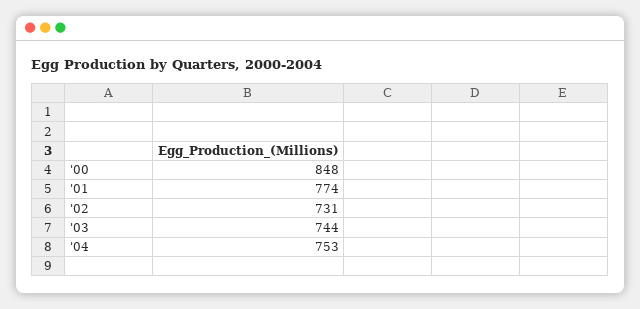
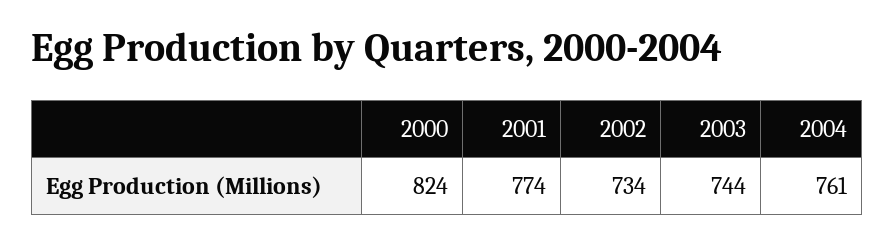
  {
-   "'00": 848,
+   "'00": 824,
    "'01": 774,
-   "'02": 731,
+   "'02": 734,
    "'03": 744,
-   "'04": 753
+   "'04": 761
  }

